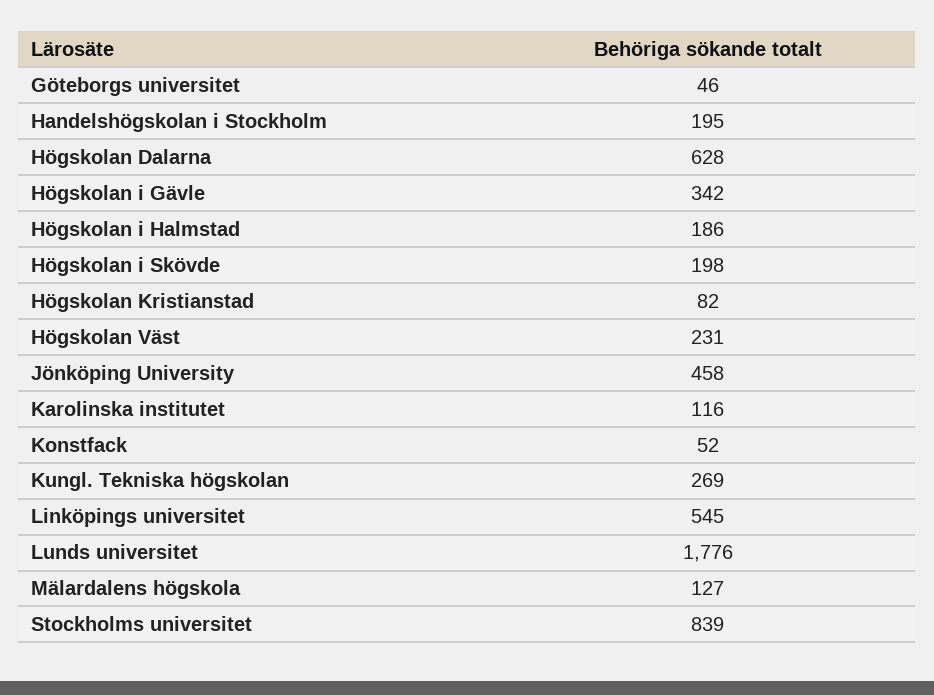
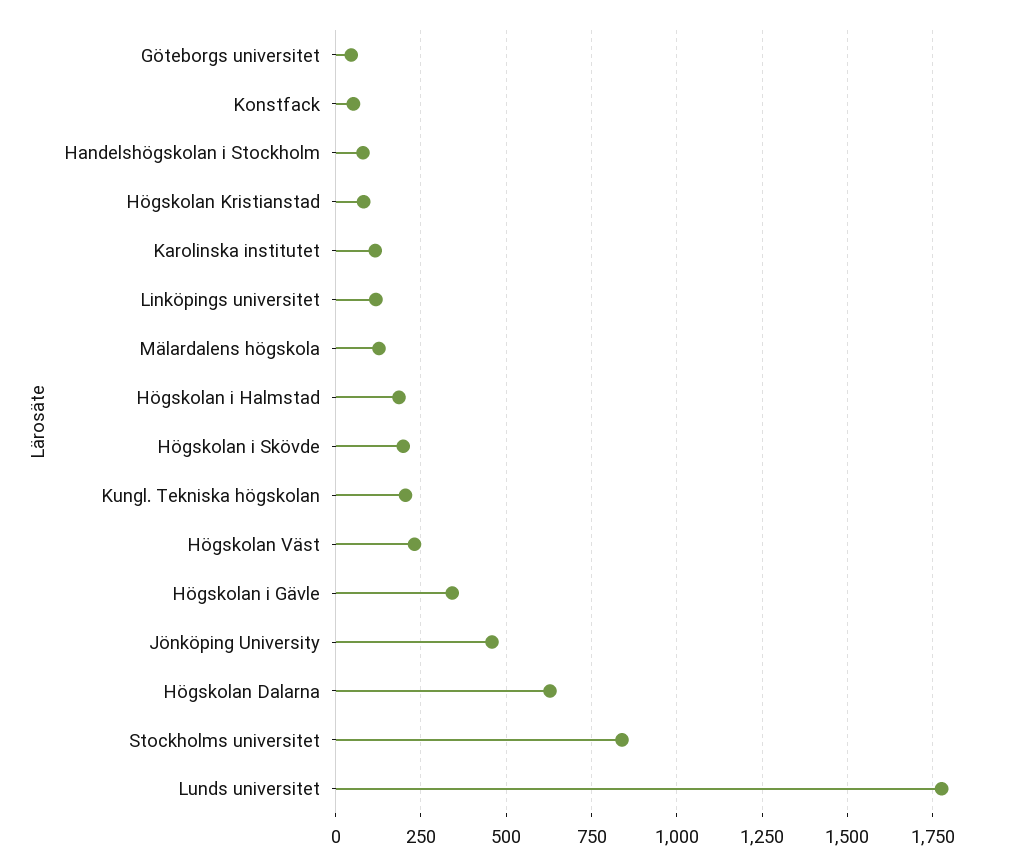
  {
    "Göteborgs universitet": 46,
-   "Handelshögskolan i Stockholm": 195,
+   "Handelshögskolan i Stockholm": 75,
    "Högskolan Dalarna": 628,
    "Högskolan i Gävle": 342,
    "Högskolan i Halmstad": 186,
    "Högskolan i Skövde": 198,
    "Högskolan Kristianstad": 82,
    "Högskolan Väst": 231,
    "Jönköping University": 458,
    "Karolinska institutet": 116,
    "Konstfack": 52,
-   "Kungl. Tekniska högskolan": 269,
+   "Kungl. Tekniska högskolan": 200,
-   "Linköpings universitet": 545,
+   "Linköpings universitet": 125,
    "Lunds universitet": 1776,
    "Mälardalens högskola": 127,
    "Stockholms universitet": 839
  }

